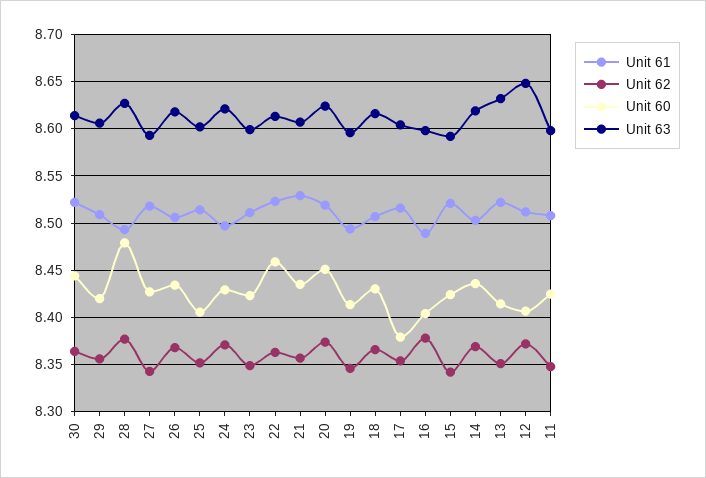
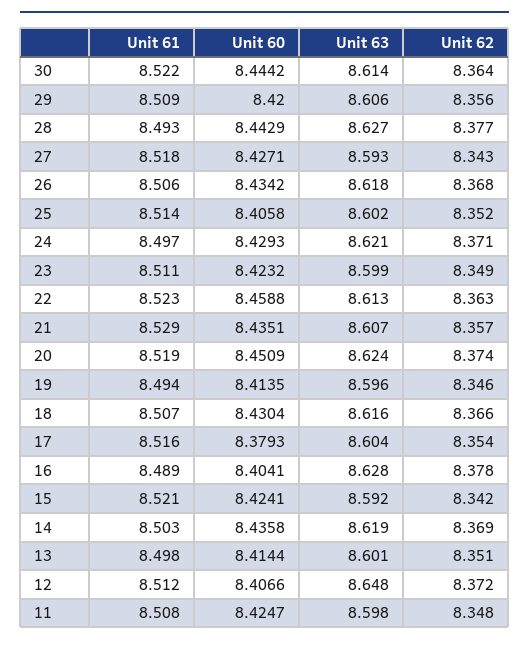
  {
    "Unit 61": {
      "30": 8.522,
      "29": 8.509,
      "28": 8.493,
      "27": 8.518,
      "26": 8.506,
      "25": 8.514,
      "24": 8.497,
      "23": 8.511,
      "22": 8.523,
      "21": 8.529,
      "20": 8.519,
      "19": 8.494,
      "18": 8.507,
      "17": 8.516,
      "16": 8.489,
      "15": 8.521,
      "14": 8.503,
-     "13": 8.52,
+     "13": 8.498,
      "12": 8.512,
      "11": 8.508
    },
    "Unit 62": {
      "30": 8.364,
      "29": 8.356,
      "28": 8.377,
      "27": 8.343,
      "26": 8.368,
      "25": 8.352,
      "24": 8.371,
      "23": 8.349,
      "22": 8.363,
      "21": 8.357,
      "20": 8.374,
      "19": 8.346,
      "18": 8.366,
      "17": 8.354,
      "16": 8.378,
      "15": 8.342,
      "14": 8.369,
      "13": 8.351,
      "12": 8.372,
      "11": 8.348
    },
    "Unit 60": {
      "30": 8.4442,
      "29": 8.42,
-     "28": 8.48,
+     "28": 8.4429,
      "27": 8.4271,
      "26": 8.4342,
      "25": 8.4058,
      "24": 8.4293,
      "23": 8.4232,
      "22": 8.4588,
      "21": 8.4351,
      "20": 8.4509,
      "19": 8.4135,
      "18": 8.4304,
      "17": 8.3793,
      "16": 8.4041,
      "15": 8.4241,
      "14": 8.4358,
      "13": 8.4144,
      "12": 8.4066,
      "11": 8.4247
    },
    "Unit 63": {
      "30": 8.614,
      "29": 8.606,
      "28": 8.627,
      "27": 8.593,
      "26": 8.618,
      "25": 8.602,
      "24": 8.621,
      "23": 8.599,
      "22": 8.613,
      "21": 8.607,
      "20": 8.624,
      "19": 8.596,
      "18": 8.616,
      "17": 8.604,
-     "16": 8.6,
+     "16": 8.628,
      "15": 8.592,
      "14": 8.619,
-     "13": 8.63,
+     "13": 8.601,
      "12": 8.648,
      "11": 8.598
    }
  }

